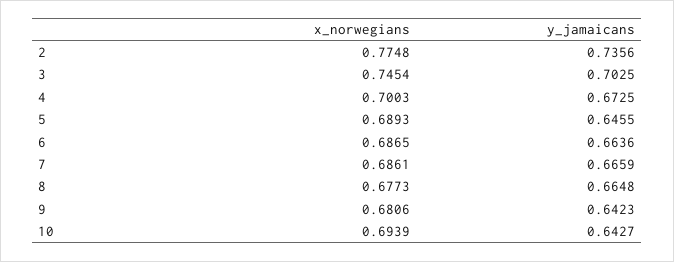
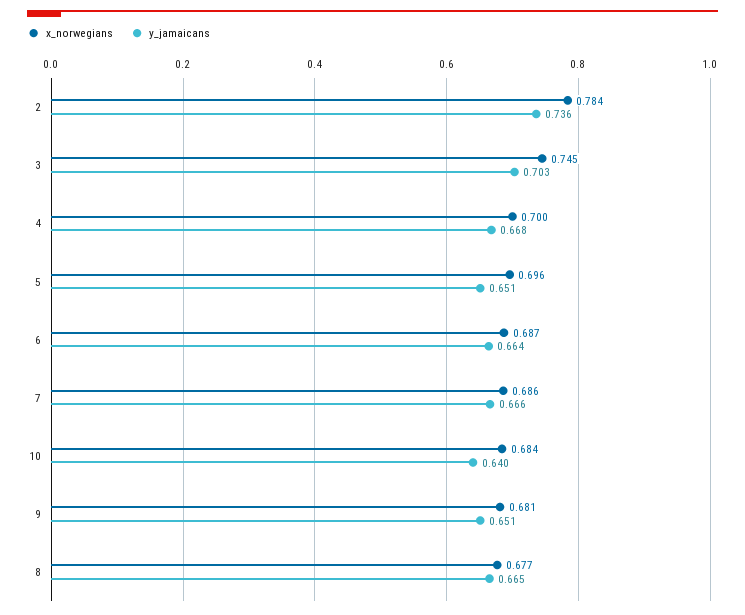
  {
    "x_norwegians": {
-     "2": 0.7748,
+     "2": 0.784,
      "3": 0.7454,
      "4": 0.7003,
-     "5": 0.6893,
+     "5": 0.696,
      "6": 0.6865,
      "7": 0.6861,
      "8": 0.6773,
      "9": 0.6806,
-     "10": 0.6939
+     "10": 0.684
    },
    "y_jamaicans": {
      "2": 0.7356,
      "3": 0.7025,
-     "4": 0.6725,
+     "4": 0.668,
-     "5": 0.6455,
+     "5": 0.651,
      "6": 0.6636,
      "7": 0.6659,
      "8": 0.6648,
-     "9": 0.6423,
+     "9": 0.651,
-     "10": 0.6427
+     "10": 0.64
    }
  }

